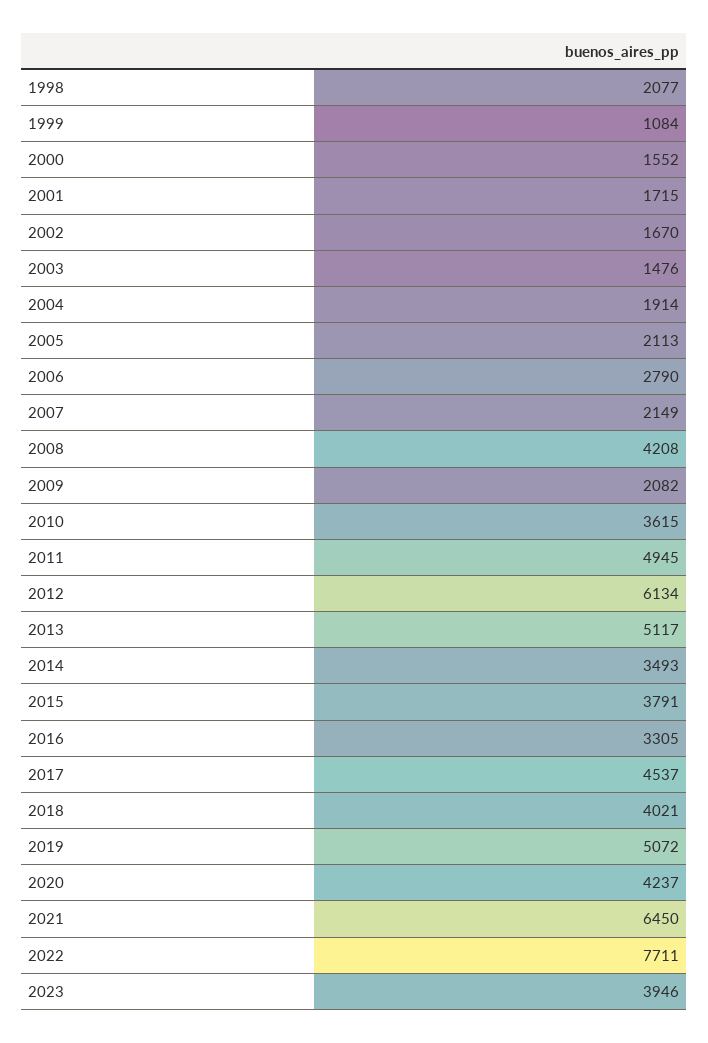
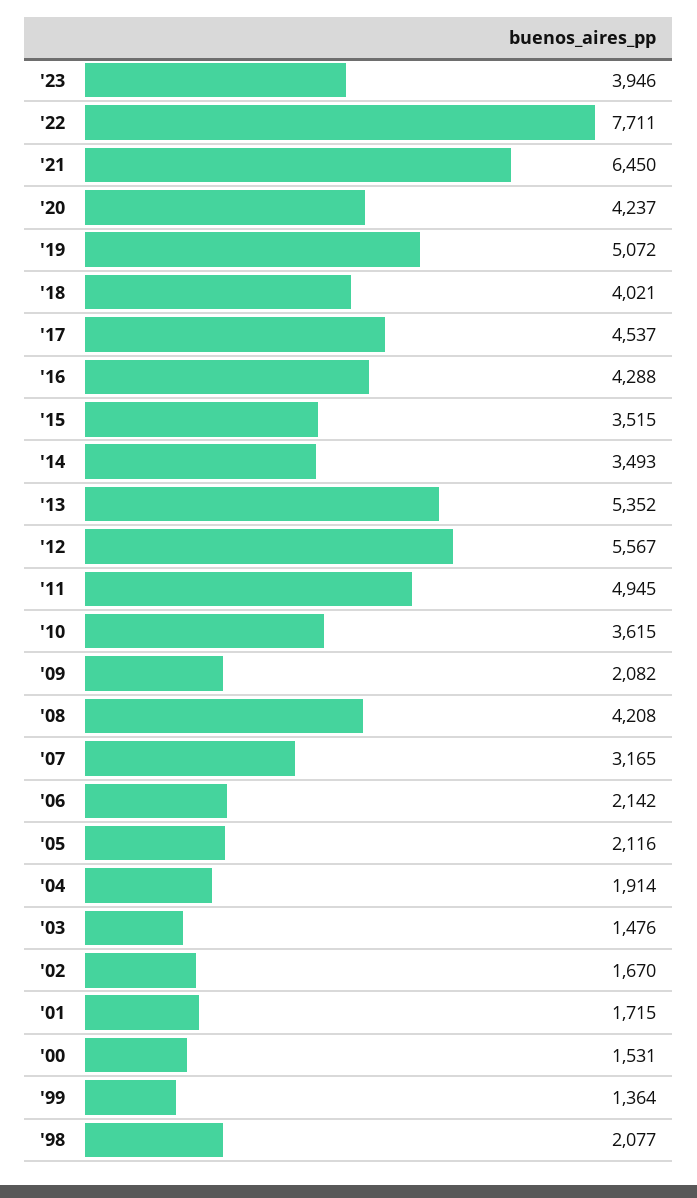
  {
    "1998": 2077,
-   "1999": 1084,
+   "1999": 1364,
-   "2000": 1552,
+   "2000": 1531,
    "2001": 1715,
    "2002": 1670,
    "2003": 1476,
    "2004": 1914,
-   "2005": 2113,
+   "2005": 2116,
-   "2006": 2790,
+   "2006": 2142,
-   "2007": 2149,
+   "2007": 3165,
    "2008": 4208,
    "2009": 2082,
    "2010": 3615,
    "2011": 4945,
-   "2012": 6134,
+   "2012": 5567,
-   "2013": 5117,
+   "2013": 5352,
    "2014": 3493,
-   "2015": 3791,
+   "2015": 3515,
-   "2016": 3305,
+   "2016": 4288,
    "2017": 4537,
    "2018": 4021,
    "2019": 5072,
    "2020": 4237,
    "2021": 6450,
    "2022": 7711,
    "2023": 3946
  }

